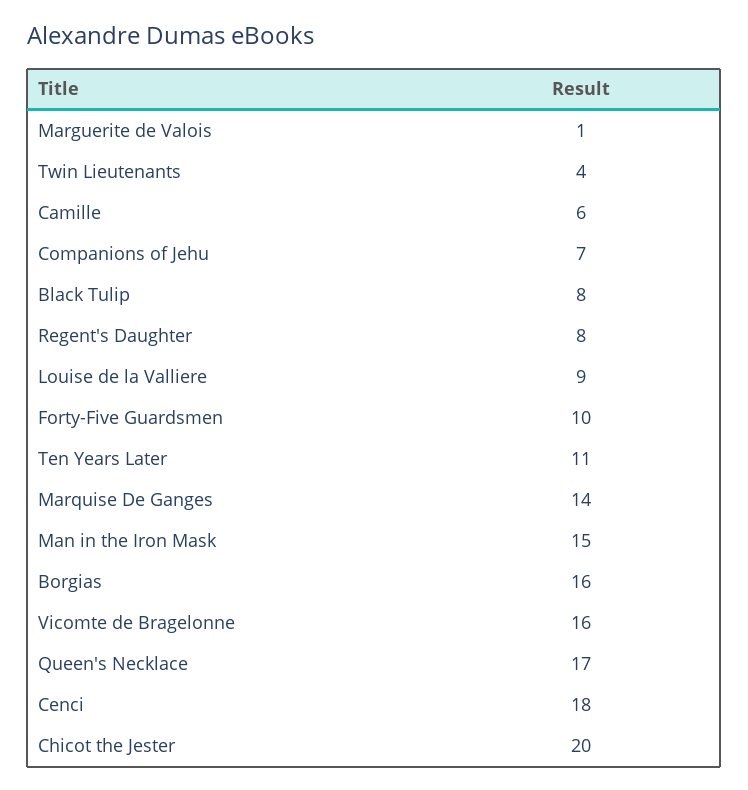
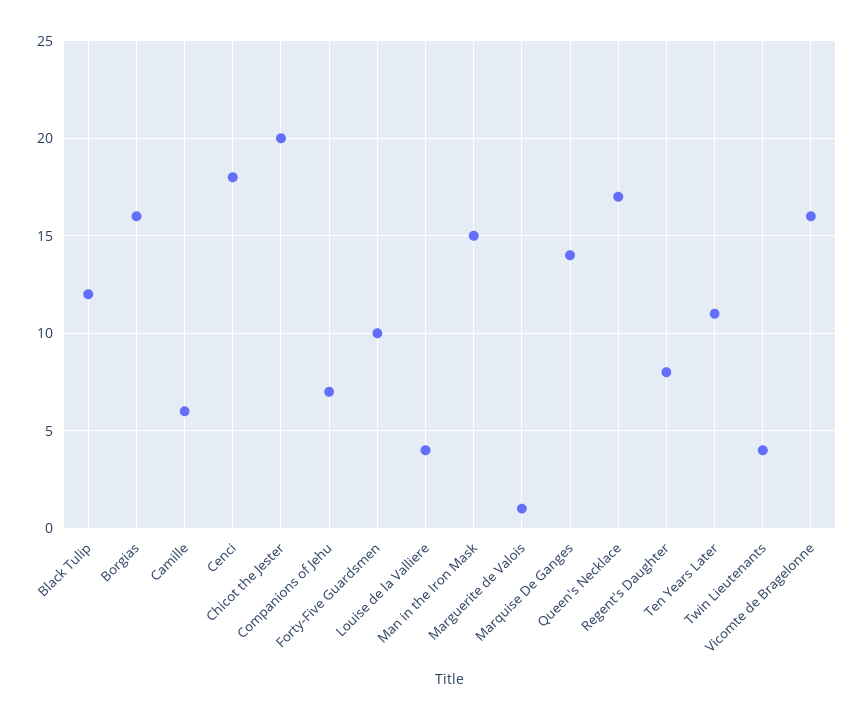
  {
    "Marguerite de Valois": 1,
    "Twin Lieutenants": 4,
    "Camille": 6,
    "Companions of Jehu": 7,
-   "Black Tulip": 8,
+   "Black Tulip": 12,
    "Regent's Daughter": 8,
-   "Louise de la Valliere": 9,
+   "Louise de la Valliere": 4,
    "Forty-Five Guardsmen": 10,
    "Ten Years Later": 11,
    "Marquise De Ganges": 14,
    "Man in the Iron Mask": 15,
    "Borgias": 16,
    "Vicomte de Bragelonne": 16,
    "Queen's Necklace": 17,
    "Cenci": 18,
    "Chicot the Jester": 20
  }

